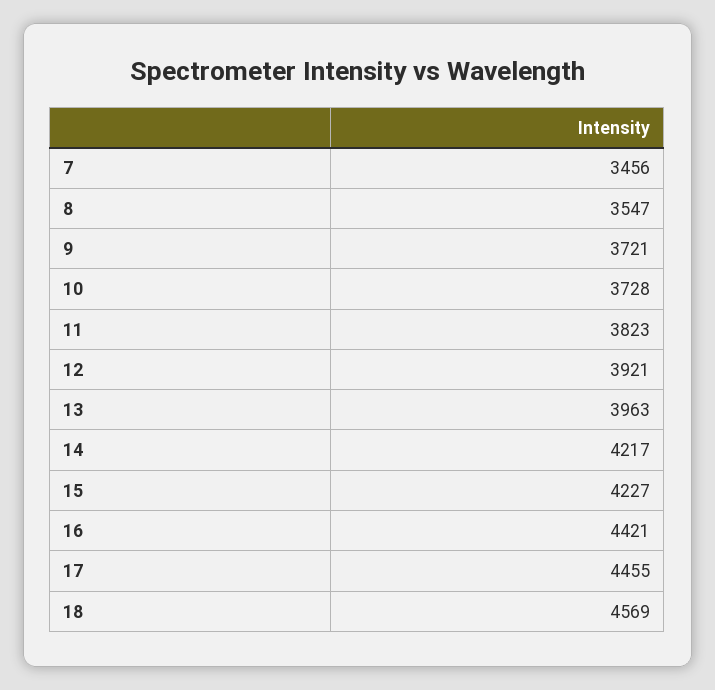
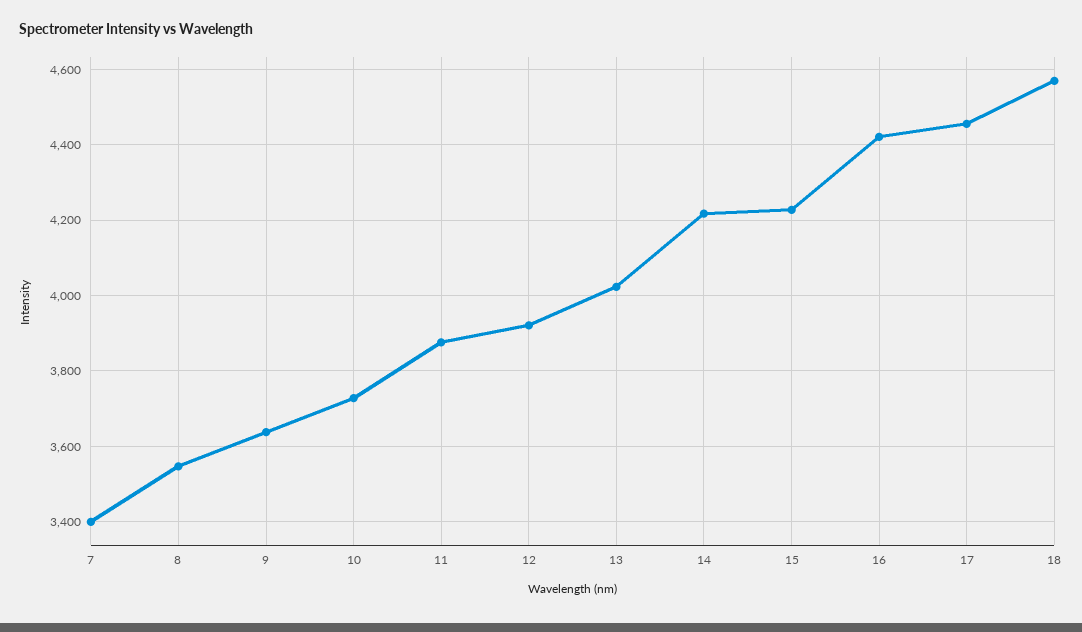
  {
-   "7": 3456,
+   "7": 3400,
    "8": 3547,
-   "9": 3721,
+   "9": 3640,
    "10": 3728,
-   "11": 3823,
+   "11": 3880,
    "12": 3921,
-   "13": 3963,
+   "13": 4020,
    "14": 4217,
    "15": 4227,
    "16": 4421,
    "17": 4455,
    "18": 4569
  }

